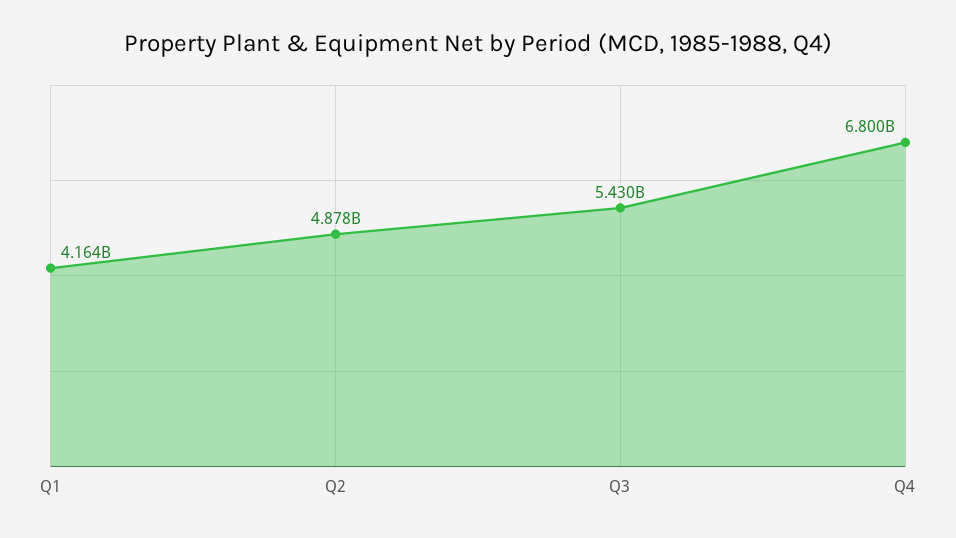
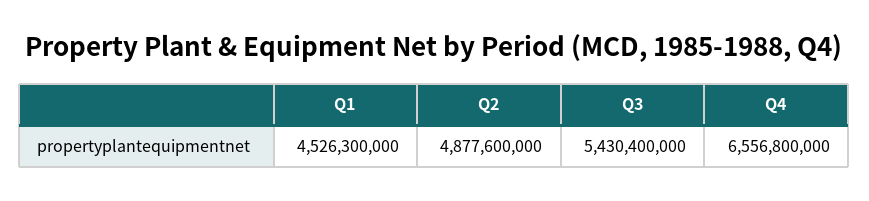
  {
-   "Q1": 4164000000,
+   "Q1": 4526300000,
    "Q2": 4877600000,
    "Q3": 5430400000,
-   "Q4": 6800000000
+   "Q4": 6556800000
  }

